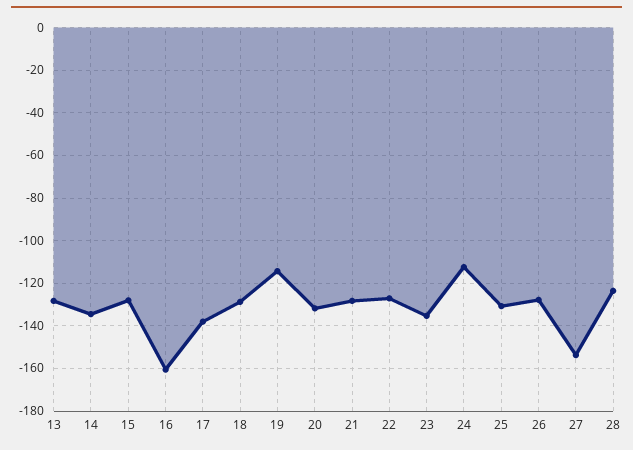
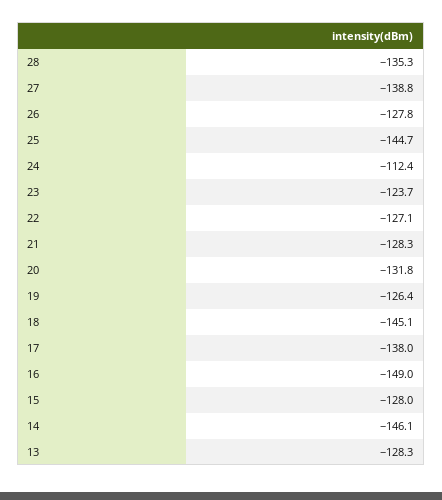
  {
    "13": -128.3,
-   "14": -135,
+   "14": -146.1,
    "15": -128,
-   "16": -160,
+   "16": -149,
    "17": -138,
-   "18": -130,
+   "18": -145.1,
-   "19": -115,
+   "19": -126.4,
    "20": -131.8,
    "21": -128.3,
    "22": -127.1,
-   "23": -135,
+   "23": -123.7,
    "24": -112.4,
-   "25": -130,
+   "25": -144.7,
    "26": -127.8,
-   "27": -155,
+   "27": -138.8,
-   "28": -125
+   "28": -135.3
  }

